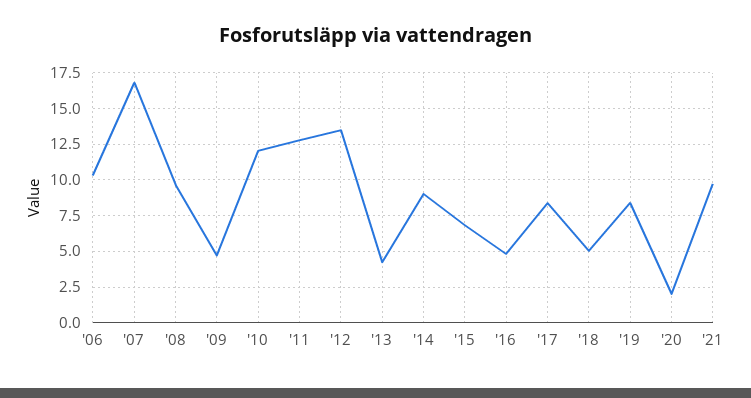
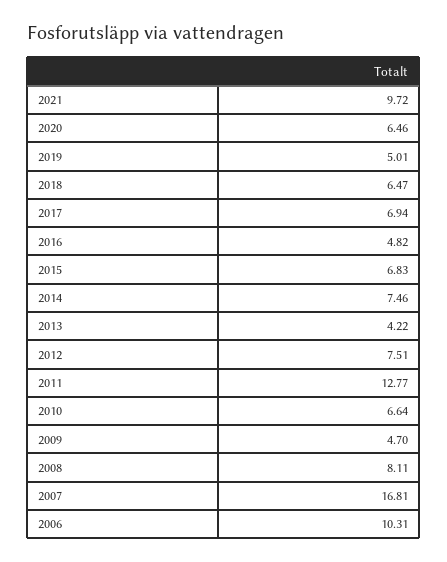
  {
    "'06": 10.31,
    "'07": 16.81,
-   "'08": 9.5,
+   "'08": 8.11,
    "'09": 4.7,
-   "'10": 12,
+   "'10": 6.64,
    "'11": 12.77,
-   "'12": 13.5,
+   "'12": 7.51,
    "'13": 4.22,
-   "'14": 9,
+   "'14": 7.46,
    "'15": 6.83,
    "'16": 4.82,
-   "'17": 8.5,
+   "'17": 6.94,
-   "'18": 5,
+   "'18": 6.47,
-   "'19": 8.5,
+   "'19": 5.01,
-   "'20": 2,
+   "'20": 6.46,
    "'21": 9.72
  }

